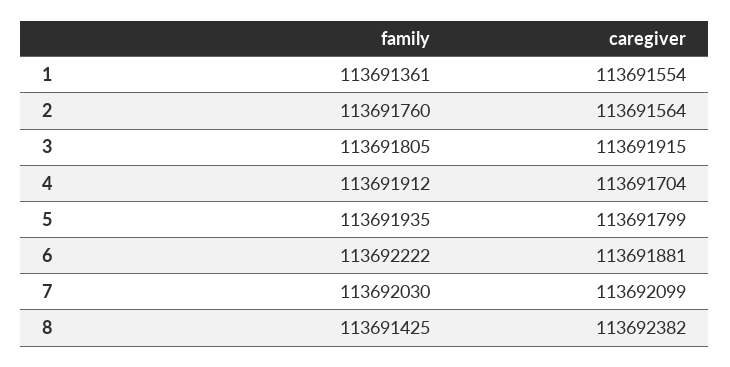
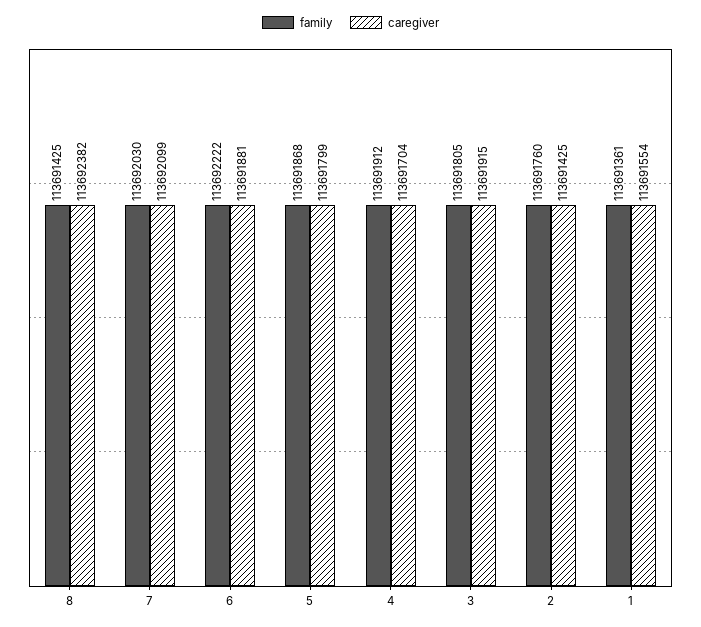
  {
    "family": {
      "1": 113691361,
      "2": 113691760,
      "3": 113691805,
      "4": 113691912,
-     "5": 113691935,
+     "5": 113691868,
      "6": 113692222,
      "7": 113692030,
      "8": 113691425
    },
    "caregiver": {
      "1": 113691554,
-     "2": 113691564,
+     "2": 113691425,
      "3": 113691915,
      "4": 113691704,
      "5": 113691799,
      "6": 113691881,
      "7": 113692099,
      "8": 113692382
    }
  }

